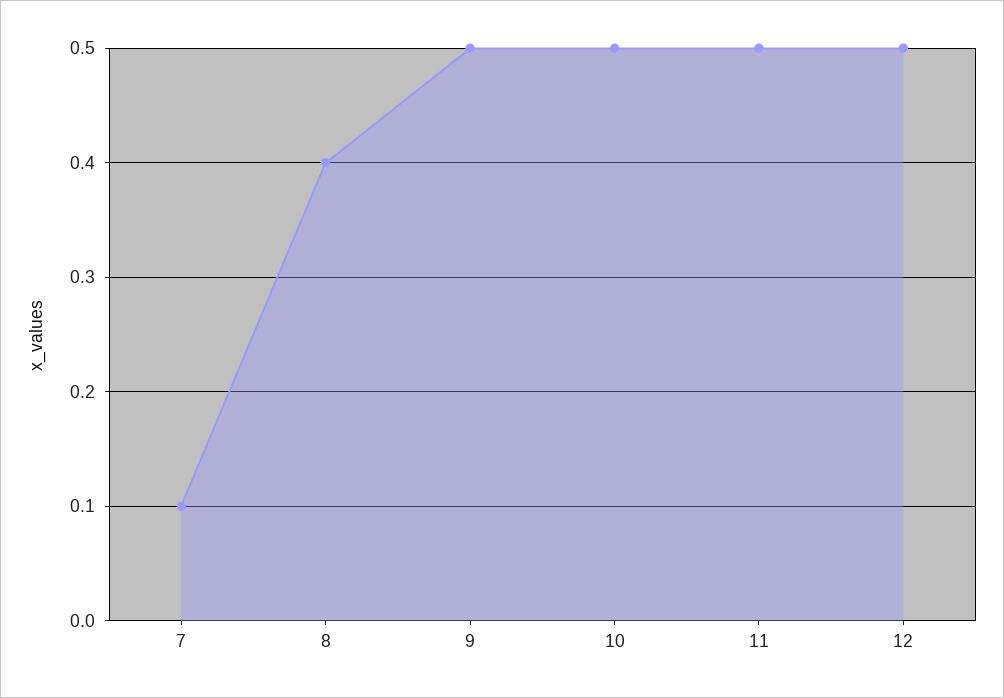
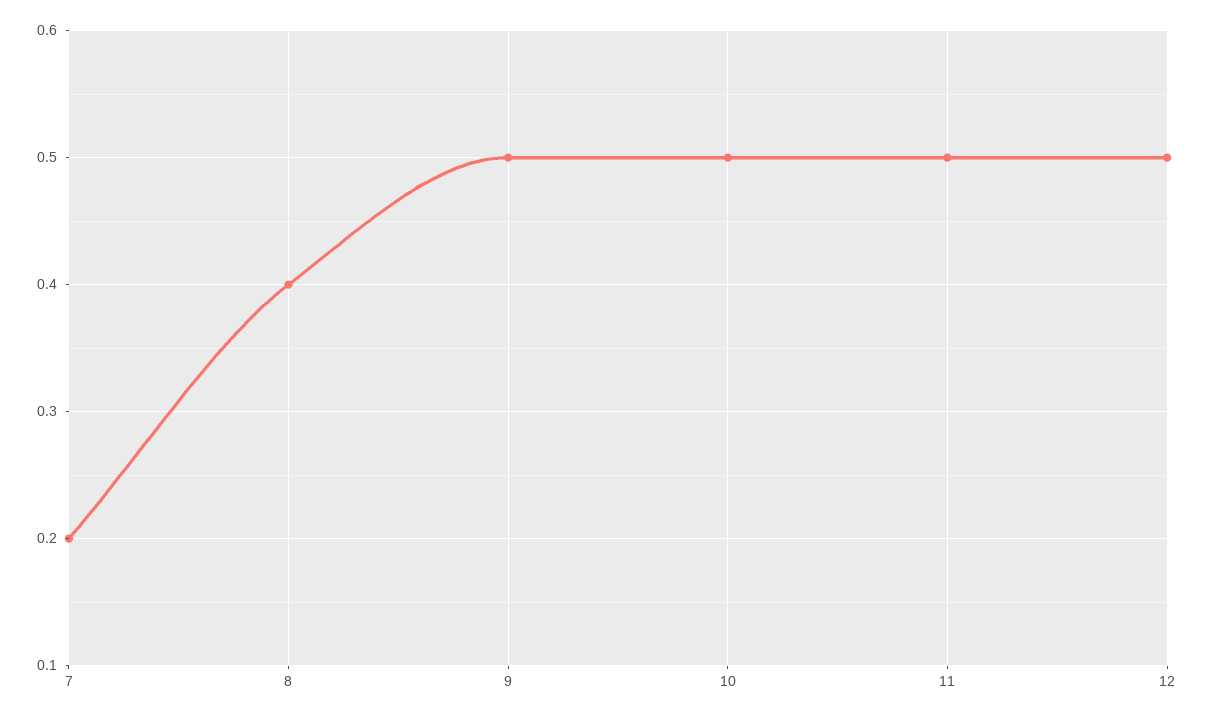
  {
-   "7": 0.1,
+   "7": 0.2,
    "8": 0.4,
    "9": 0.5,
    "10": 0.5,
    "11": 0.5,
    "12": 0.5
  }

